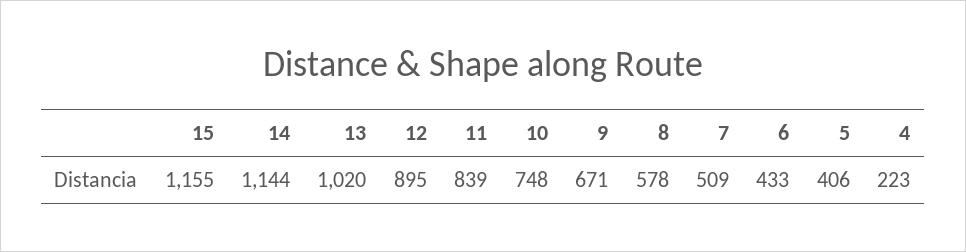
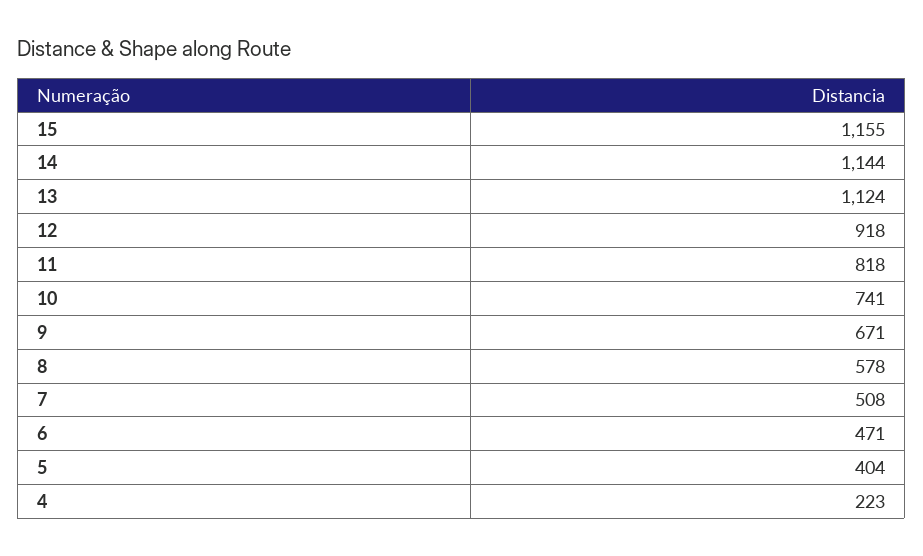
  {
    "15": 1155,
    "14": 1144,
-   "13": 1020,
+   "13": 1124,
-   "12": 895,
+   "12": 918,
-   "11": 839,
+   "11": 818,
-   "10": 748,
+   "10": 741,
    "9": 671,
    "8": 578,
-   "7": 509,
+   "7": 508,
-   "6": 433,
+   "6": 471,
-   "5": 406,
+   "5": 404,
    "4": 223
  }

